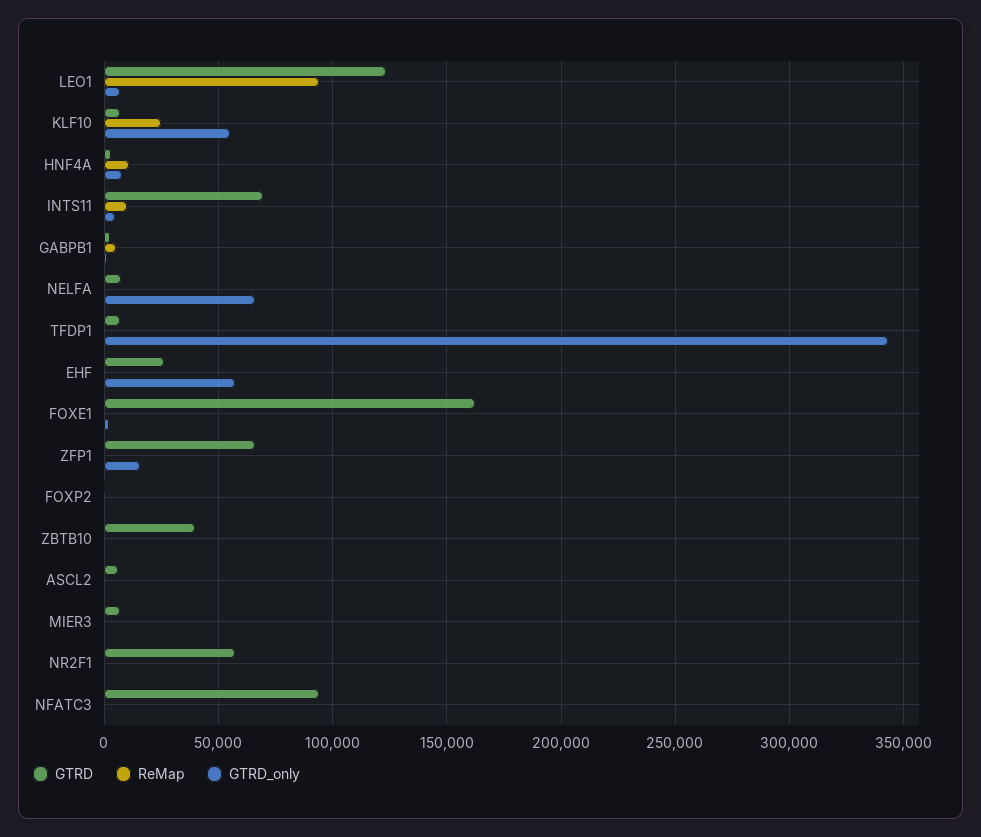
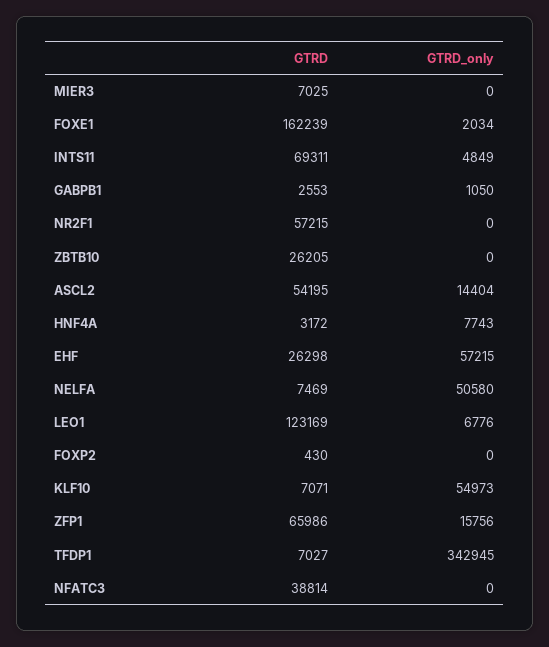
  {
    "GTRD": {
      "LEO1": 123169,
      "KLF10": 7071,
      "HNF4A": 3172,
      "INTS11": 69311,
      "GABPB1": 2553,
      "NELFA": 7469,
      "TFDP1": 7027,
      "EHF": 26298,
      "FOXE1": 162239,
      "ZFP1": 65986,
      "FOXP2": 430,
-     "ZBTB10": 40000,
+     "ZBTB10": 26205,
-     "ASCL2": 5000,
+     "ASCL2": 54195,
      "MIER3": 7025,
      "NR2F1": 57215,
-     "NFATC3": 95000
+     "NFATC3": 38814
    },
-   "ReMap": {
-     "LEO1": 95000,
-     "KLF10": 25000,
-     "HNF4A": 10000,
-     "INTS11": 10000,
-     "GABPB1": 5000,
-     "NELFA": 0,
-     "TFDP1": 0,
-     "EHF": 0,
-     "FOXE1": 0,
-     "ZFP1": 0,
-     "FOXP2": 0,
-     "ZBTB10": 0,
-     "ASCL2": 0,
-     "MIER3": 0,
-     "NR2F1": 0,
-     "NFATC3": 0
-   },
    "GTRD_only": {
      "LEO1": 6776,
      "KLF10": 54973,
      "HNF4A": 7743,
      "INTS11": 4849,
      "GABPB1": 1050,
-     "NELFA": 65000,
+     "NELFA": 50580,
      "TFDP1": 342945,
      "EHF": 57215,
      "FOXE1": 2034,
      "ZFP1": 15756,
      "FOXP2": 0,
      "ZBTB10": 0,
-     "ASCL2": 0,
+     "ASCL2": 14404,
      "MIER3": 0,
      "NR2F1": 0,
      "NFATC3": 0
    }
  }

